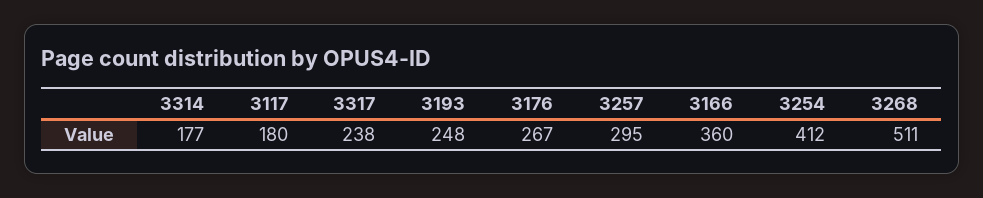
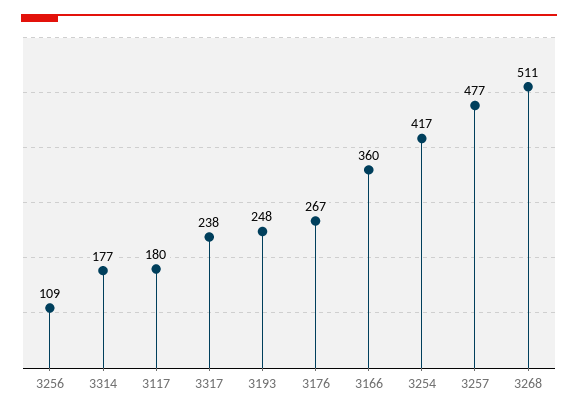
  {
    "3314": 177,
    "3117": 180,
    "3317": 238,
    "3193": 248,
    "3176": 267,
-   "3257": 295,
+   "3257": 477,
    "3166": 360,
-   "3254": 412,
+   "3254": 417,
-   "3268": 511
+   "3268": 511,
+   "3256": 109
  }

